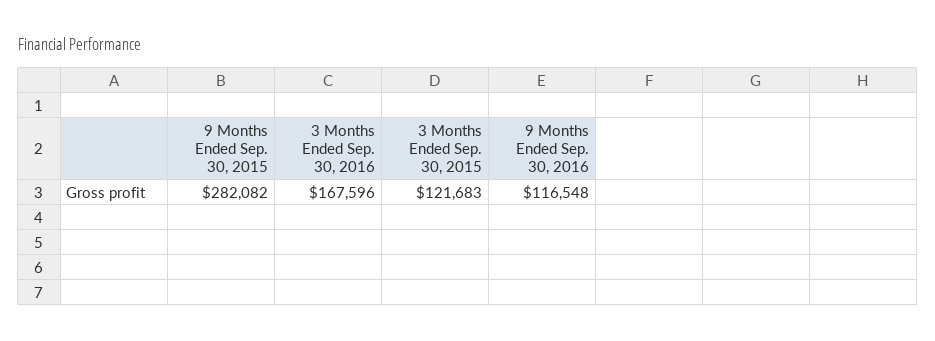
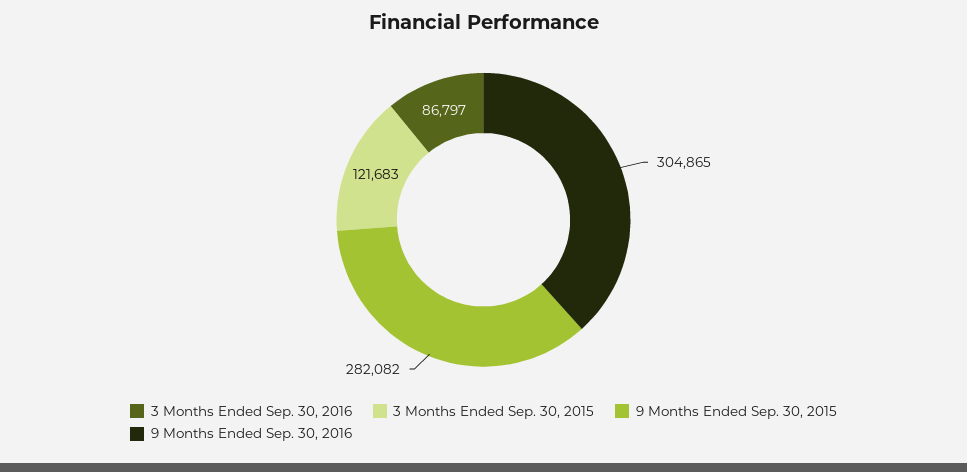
  {
    "9 Months Ended Sep. 30, 2015": 282082,
-   "3 Months Ended Sep. 30, 2016": 167596,
+   "3 Months Ended Sep. 30, 2016": 86797,
    "3 Months Ended Sep. 30, 2015": 121683,
-   "9 Months Ended Sep. 30, 2016": 116548
+   "9 Months Ended Sep. 30, 2016": 304865
  }

